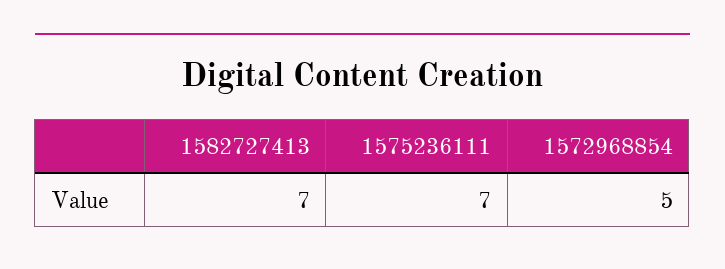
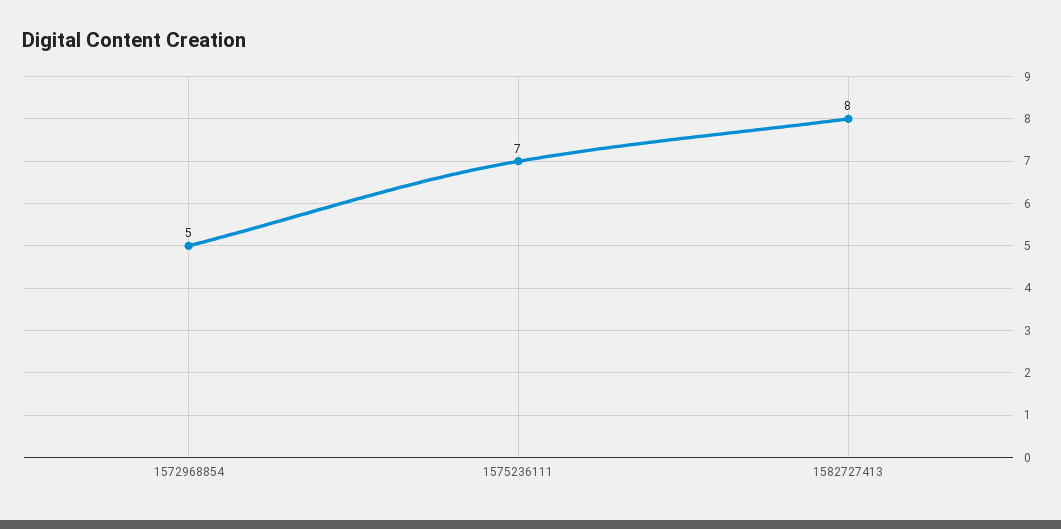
  {
-   "1582727413": 7,
+   "1582727413": 8,
    "1575236111": 7,
    "1572968854": 5
  }

